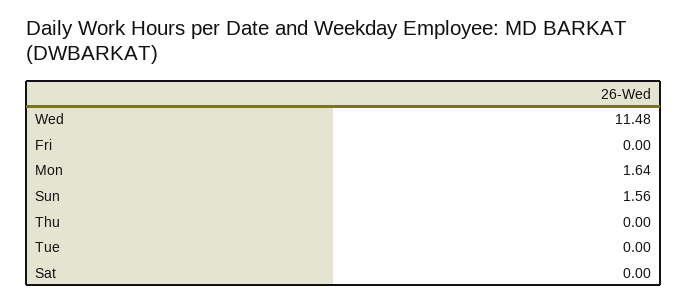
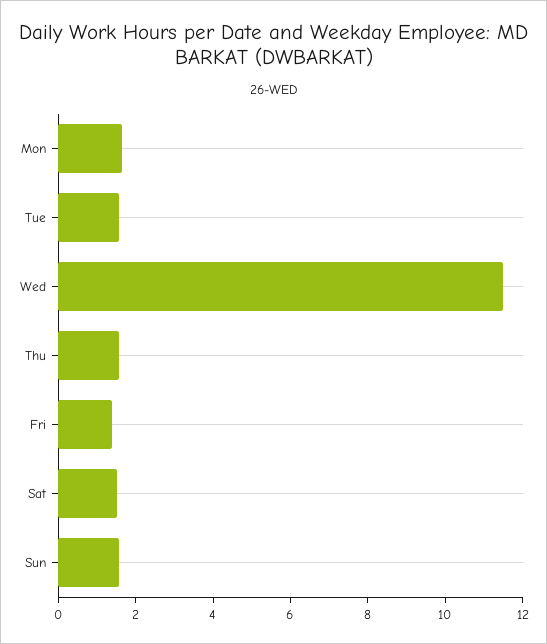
  {
    "Wed": 11.48,
-   "Fri": 0,
+   "Fri": 1.5,
    "Mon": 1.64,
    "Sun": 1.56,
-   "Thu": 0,
+   "Thu": 1.5,
-   "Tue": 0,
+   "Tue": 1.5,
-   "Sat": 0
+   "Sat": 1.5
  }

